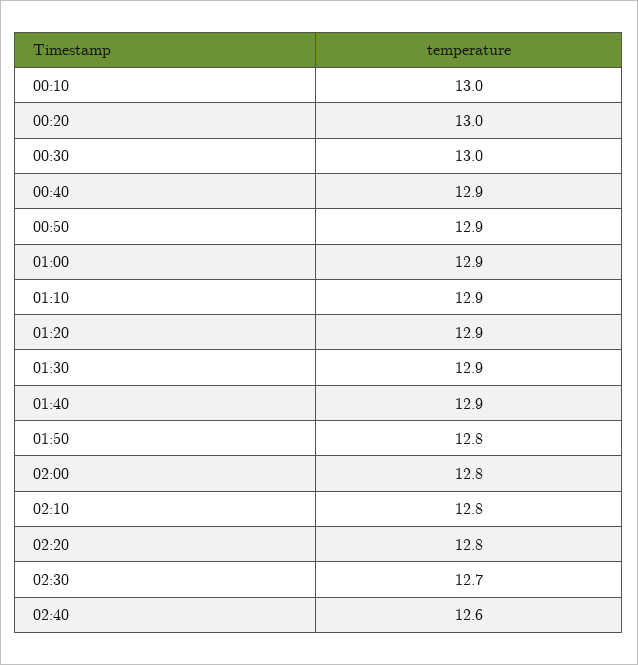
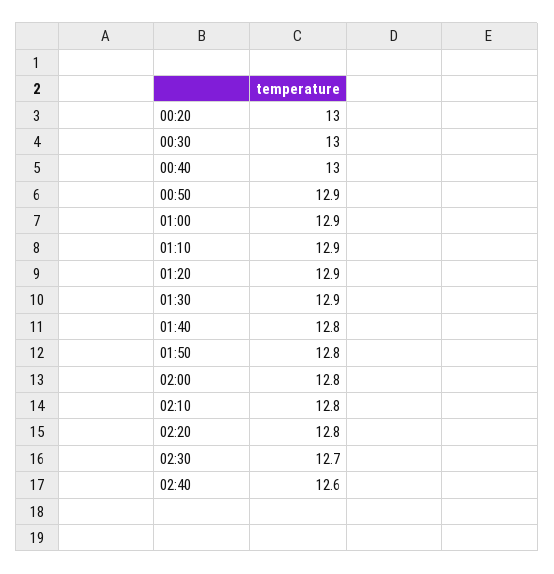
  {
-   "00:10": 13,
    "00:20": 13,
    "00:30": 13,
-   "00:40": 12.9,
+   "00:40": 13,
    "00:50": 12.9,
    "01:00": 12.9,
    "01:10": 12.9,
    "01:20": 12.9,
    "01:30": 12.9,
-   "01:40": 12.9,
+   "01:40": 12.8,
    "01:50": 12.8,
    "02:00": 12.8,
    "02:10": 12.8,
    "02:20": 12.8,
    "02:30": 12.7,
    "02:40": 12.6
  }

